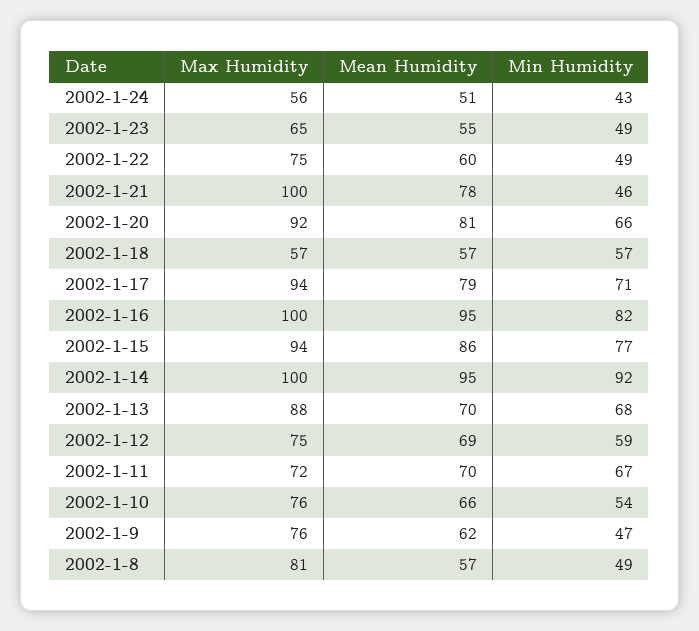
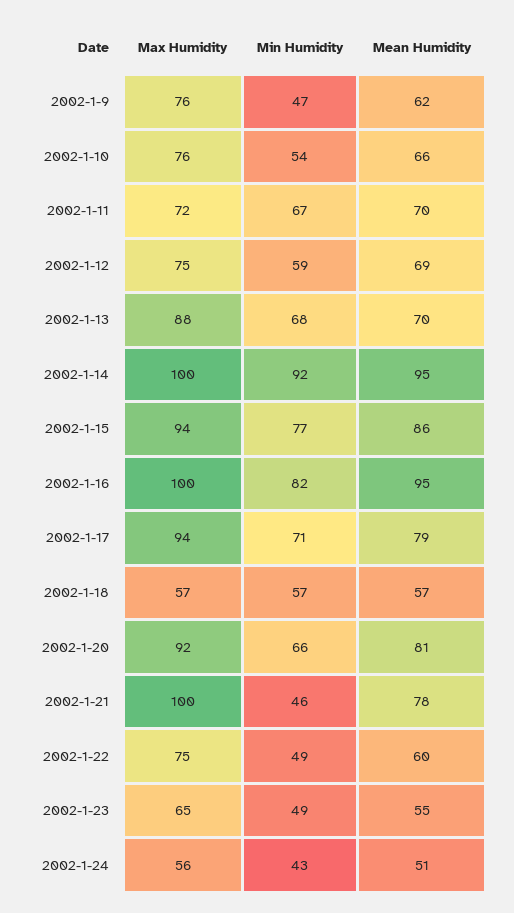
  {
    "Max Humidity": {
      "2002-1-24": 56,
      "2002-1-23": 65,
      "2002-1-22": 75,
      "2002-1-21": 100,
      "2002-1-20": 92,
      "2002-1-18": 57,
      "2002-1-17": 94,
      "2002-1-16": 100,
      "2002-1-15": 94,
      "2002-1-14": 100,
      "2002-1-13": 88,
      "2002-1-12": 75,
      "2002-1-11": 72,
      "2002-1-10": 76,
-     "2002-1-9": 76,
+     "2002-1-9": 76
-     "2002-1-8": 81
    },
    "Mean Humidity": {
      "2002-1-24": 51,
      "2002-1-23": 55,
      "2002-1-22": 60,
      "2002-1-21": 78,
      "2002-1-20": 81,
      "2002-1-18": 57,
      "2002-1-17": 79,
      "2002-1-16": 95,
      "2002-1-15": 86,
      "2002-1-14": 95,
      "2002-1-13": 70,
      "2002-1-12": 69,
      "2002-1-11": 70,
      "2002-1-10": 66,
-     "2002-1-9": 62,
+     "2002-1-9": 62
-     "2002-1-8": 57
    },
    "Min Humidity": {
      "2002-1-24": 43,
      "2002-1-23": 49,
      "2002-1-22": 49,
      "2002-1-21": 46,
      "2002-1-20": 66,
      "2002-1-18": 57,
      "2002-1-17": 71,
      "2002-1-16": 82,
      "2002-1-15": 77,
      "2002-1-14": 92,
      "2002-1-13": 68,
      "2002-1-12": 59,
      "2002-1-11": 67,
      "2002-1-10": 54,
-     "2002-1-9": 47,
+     "2002-1-9": 47
-     "2002-1-8": 49
    }
  }

